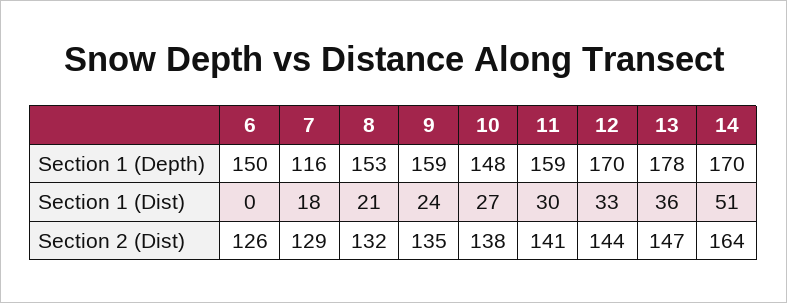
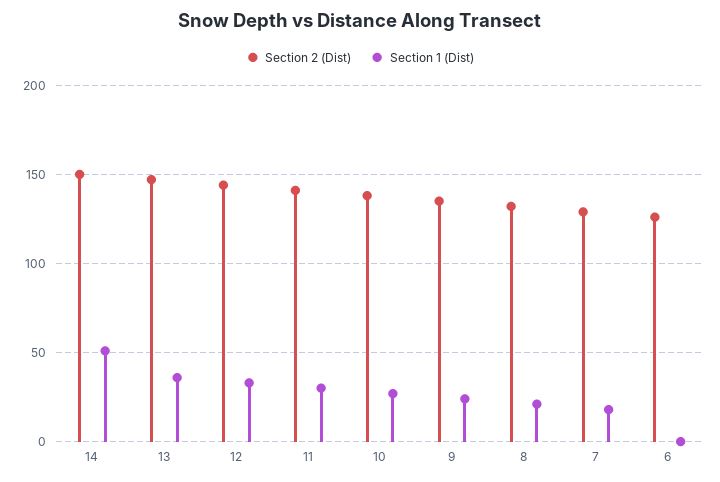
  {
-   "Section 1 (Depth)": {
-     "6": 150,
-     "7": 116,
-     "8": 153,
-     "9": 159,
-     "10": 148,
-     "11": 159,
-     "12": 170,
-     "13": 178,
-     "14": 170
-   },
    "Section 1 (Dist)": {
      "6": 0,
      "7": 18,
      "8": 21,
      "9": 24,
      "10": 27,
      "11": 30,
      "12": 33,
      "13": 36,
      "14": 51
    },
    "Section 2 (Dist)": {
      "6": 126,
      "7": 129,
      "8": 132,
      "9": 135,
      "10": 138,
      "11": 141,
      "12": 144,
      "13": 147,
-     "14": 164
+     "14": 150
    }
  }

